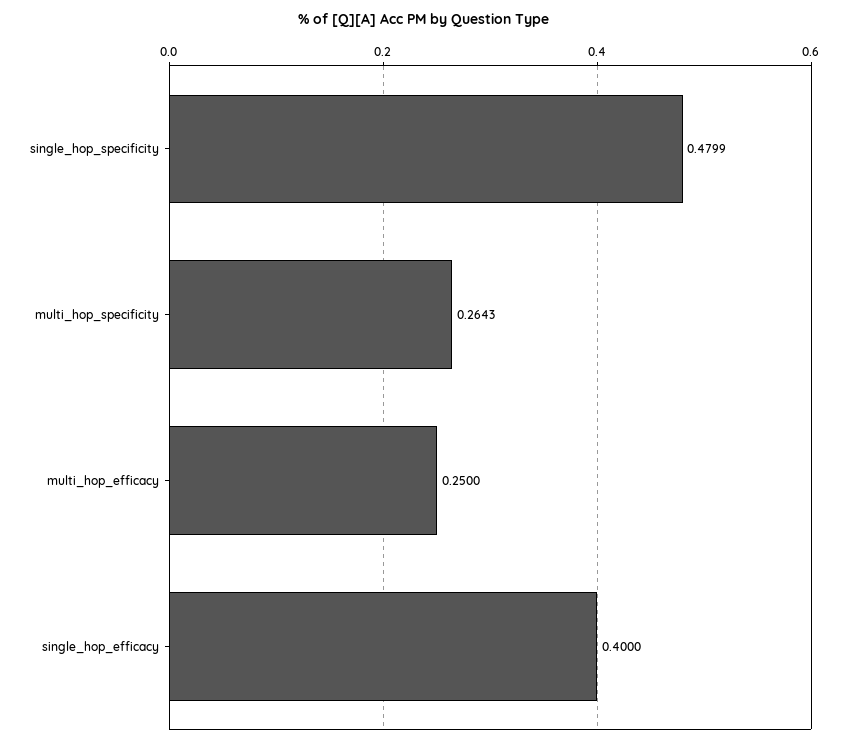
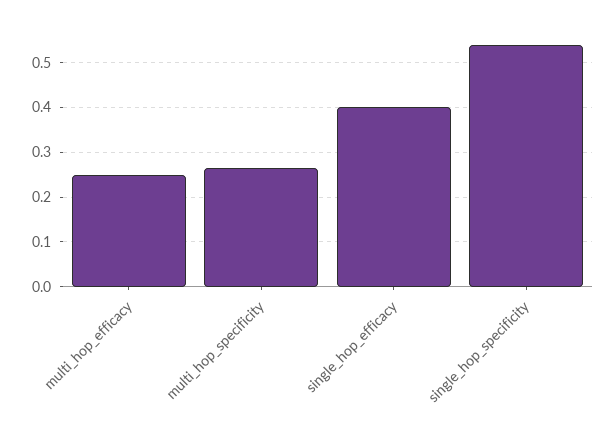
  {
-   "single_hop_specificity": 0.4799,
+   "single_hop_specificity": 0.54,
    "multi_hop_specificity": 0.2643,
    "multi_hop_efficacy": 0.25,
    "single_hop_efficacy": 0.4
  }

